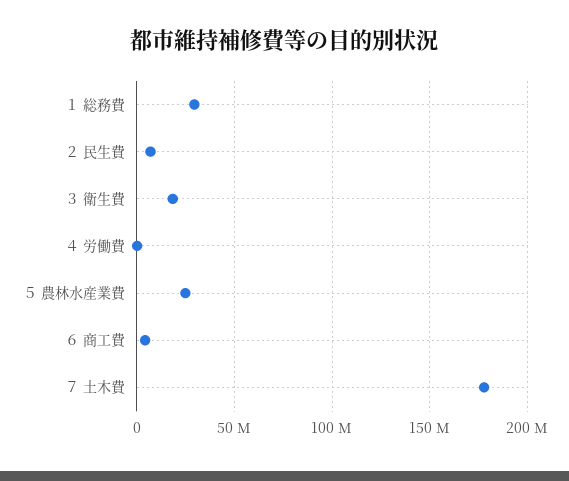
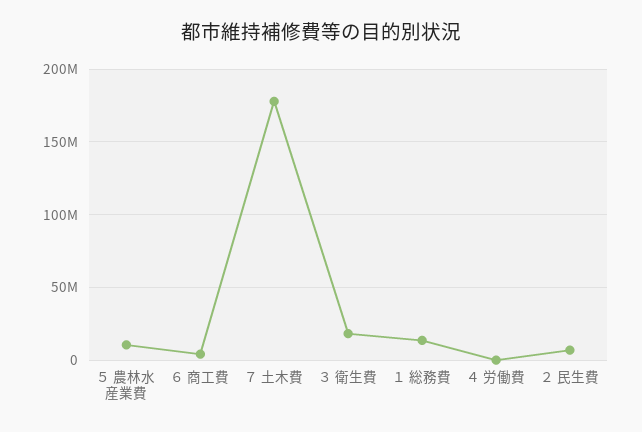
  {
-   "１ 総務費": 30000000,
+   "１ 総務費": 15000000,
    "２ 民生費": 5000000,
    "３ 衛生費": 20000000,
    "４ 労働費": 0,
-   "５ 農林水産業費": 25000000,
+   "５ 農林水産業費": 10000000,
    "６ 商工費": 5000000,
    "７ 土木費": 180000000
  }

